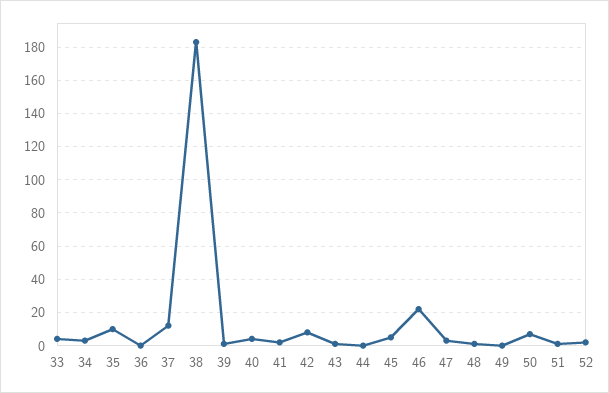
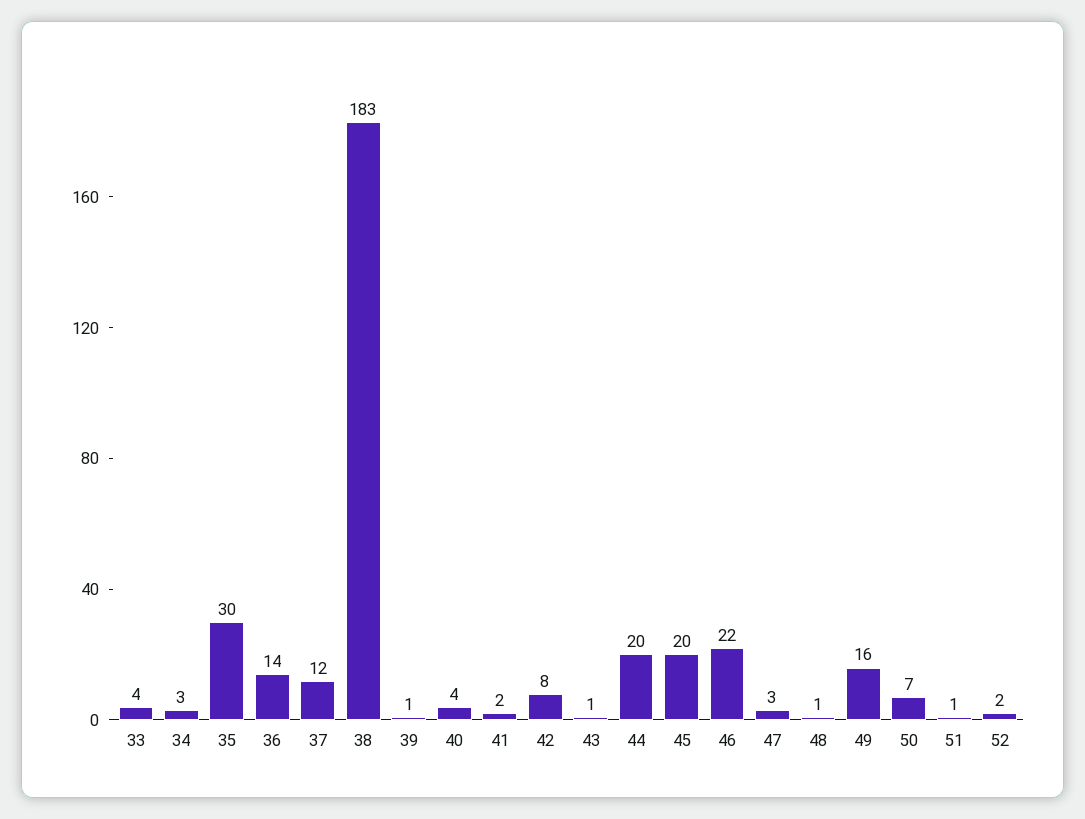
  {
    "33": 4,
    "34": 3,
-   "35": 10,
+   "35": 30,
-   "36": 0,
+   "36": 14,
    "37": 12,
    "38": 183,
    "39": 1,
    "40": 4,
    "41": 2,
    "42": 8,
    "43": 1,
-   "44": 0,
+   "44": 20,
-   "45": 5,
+   "45": 20,
    "46": 22,
    "47": 3,
    "48": 1,
-   "49": 0,
+   "49": 16,
    "50": 7,
    "51": 1,
    "52": 2
  }

